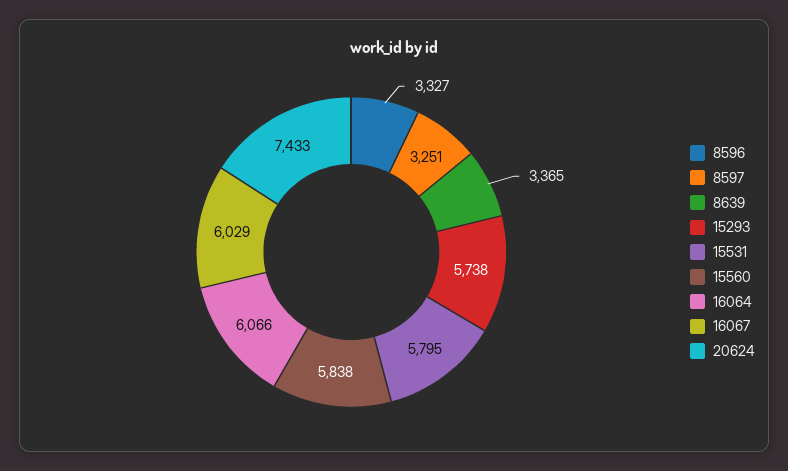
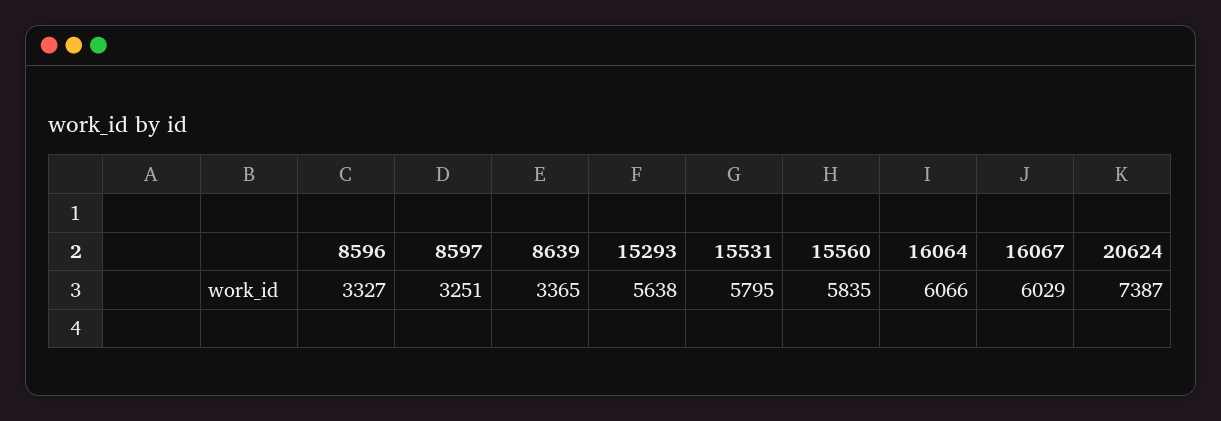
  {
    "8596": 3327,
    "8597": 3251,
    "8639": 3365,
-   "15293": 5738,
+   "15293": 5638,
    "15531": 5795,
-   "15560": 5838,
+   "15560": 5835,
    "16064": 6066,
    "16067": 6029,
-   "20624": 7433
+   "20624": 7387
  }

